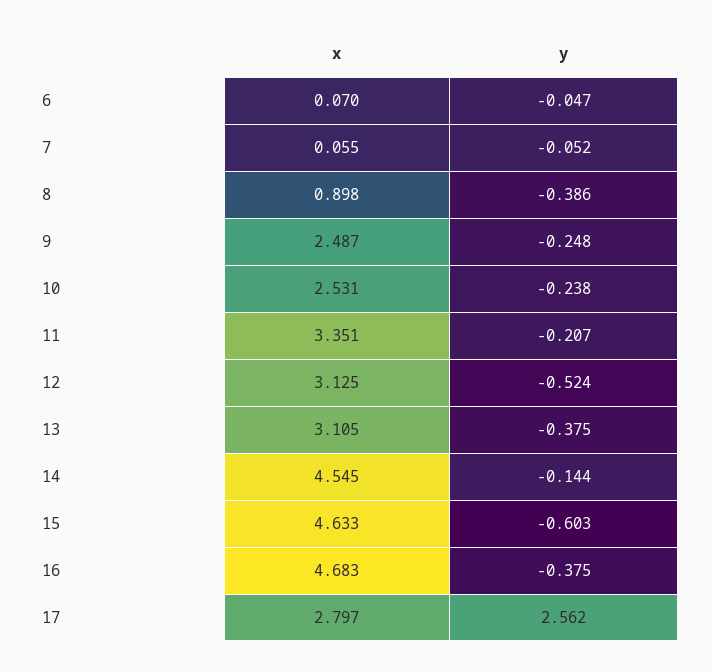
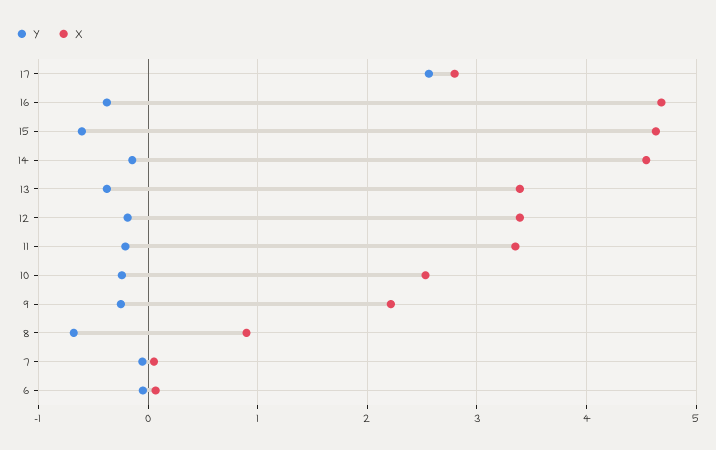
  {
    "x": {
      "6": 0.07,
      "7": 0.055,
      "8": 0.898,
-     "9": 2.487,
+     "9": 2.2,
      "10": 2.531,
      "11": 3.351,
-     "12": 3.125,
+     "12": 3.4,
-     "13": 3.105,
+     "13": 3.4,
      "14": 4.545,
      "15": 4.633,
      "16": 4.683,
      "17": 2.797
    },
    "y": {
      "6": -0.047,
      "7": -0.052,
-     "8": -0.386,
+     "8": -0.7,
      "9": -0.248,
      "10": -0.238,
      "11": -0.207,
-     "12": -0.524,
+     "12": -0.2,
      "13": -0.375,
      "14": -0.144,
      "15": -0.603,
      "16": -0.375,
      "17": 2.562
    }
  }

